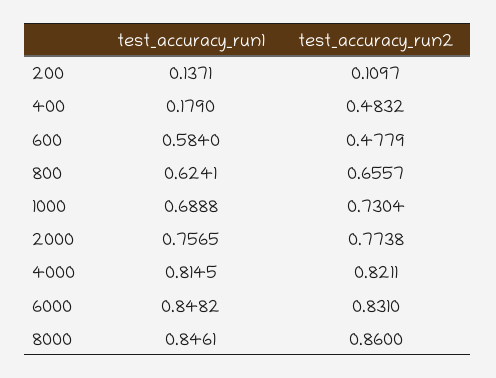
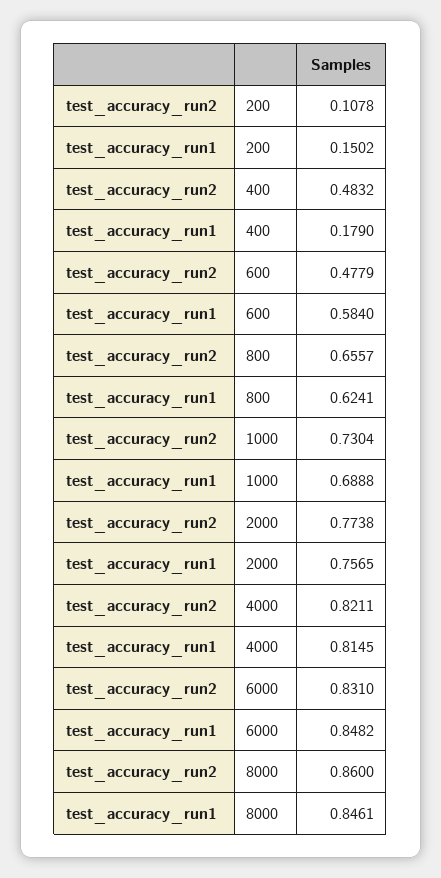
  {
    "test_accuracy_run1": {
-     "200": 0.1371,
+     "200": 0.1502,
      "400": 0.179,
      "600": 0.584,
      "800": 0.6241,
      "1000": 0.6888,
      "2000": 0.7565,
      "4000": 0.8145,
      "6000": 0.8482,
      "8000": 0.8461
    },
    "test_accuracy_run2": {
-     "200": 0.1097,
+     "200": 0.1078,
      "400": 0.4832,
      "600": 0.4779,
      "800": 0.6557,
      "1000": 0.7304,
      "2000": 0.7738,
      "4000": 0.8211,
      "6000": 0.831,
      "8000": 0.86
    }
  }

